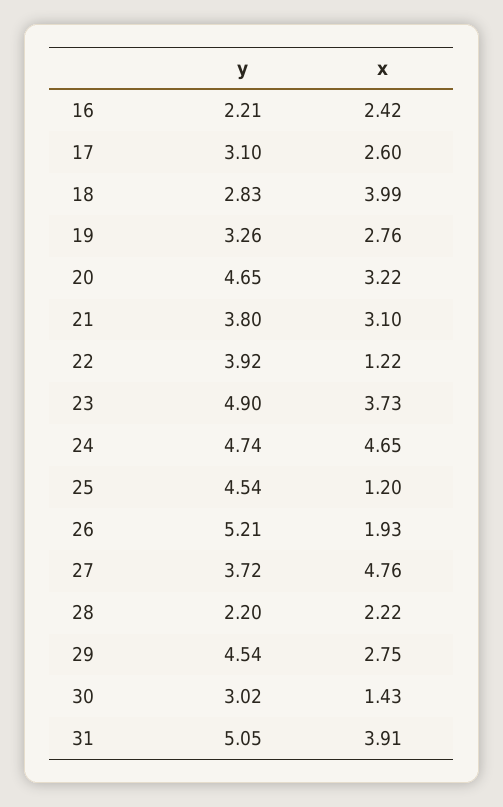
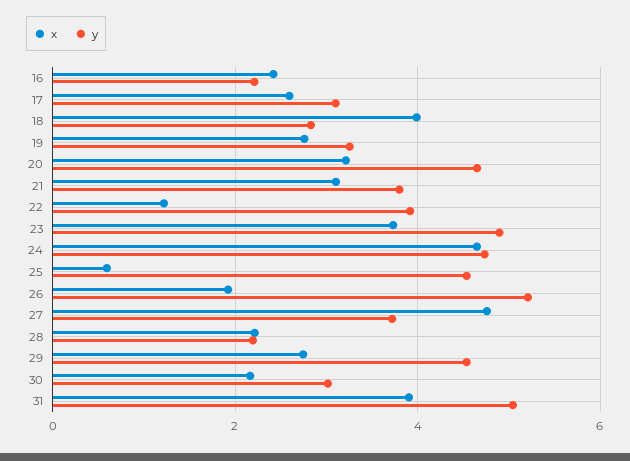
  {
    "y": {
      "16": 2.21,
      "17": 3.1,
      "18": 2.83,
      "19": 3.26,
      "20": 4.65,
      "21": 3.8,
      "22": 3.92,
      "23": 4.9,
      "24": 4.74,
      "25": 4.54,
      "26": 5.21,
      "27": 3.72,
      "28": 2.2,
      "29": 4.54,
      "30": 3.02,
      "31": 5.05
    },
    "x": {
      "16": 2.42,
      "17": 2.6,
      "18": 3.99,
      "19": 2.76,
      "20": 3.22,
      "21": 3.1,
      "22": 1.22,
      "23": 3.73,
      "24": 4.65,
-     "25": 1.2,
+     "25": 0.6,
      "26": 1.93,
      "27": 4.76,
      "28": 2.22,
      "29": 2.75,
-     "30": 1.43,
+     "30": 2.2,
      "31": 3.91
    }
  }

